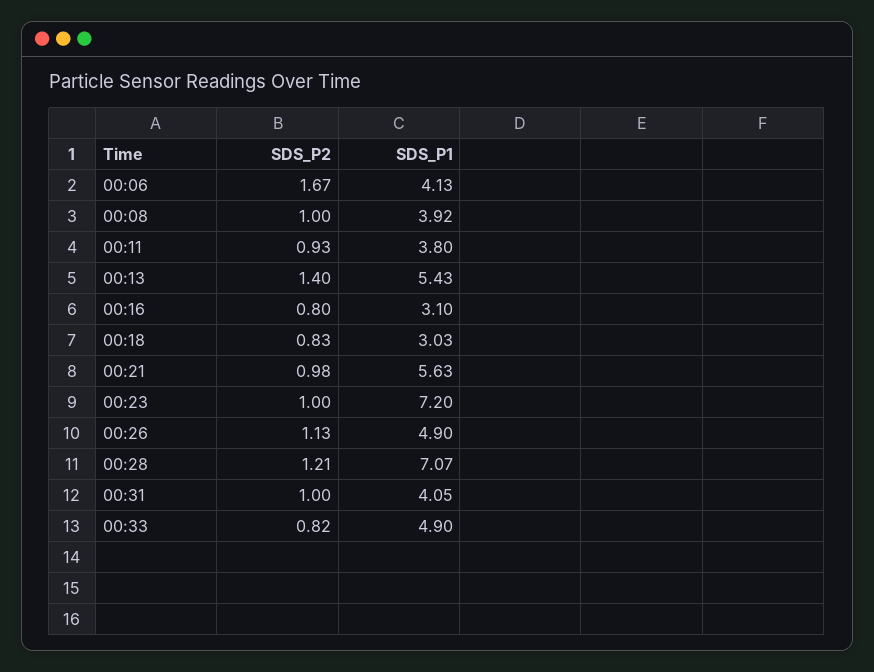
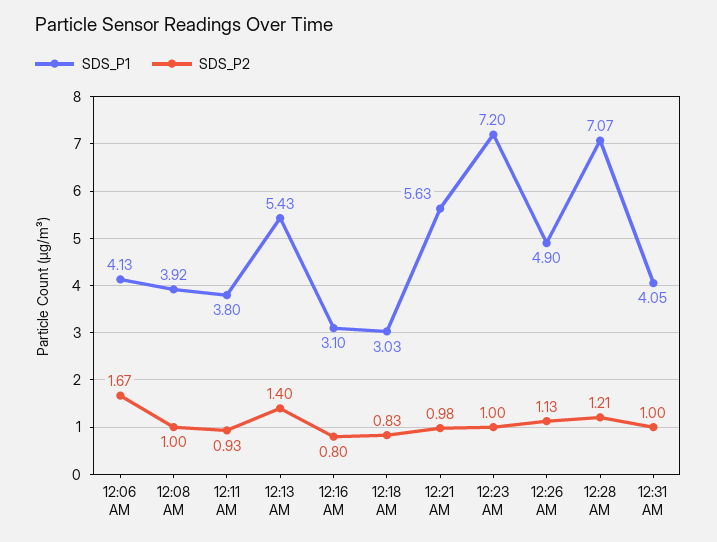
  {
    "SDS_P2": {
      "00:06": 1.67,
      "00:08": 1,
      "00:11": 0.93,
      "00:13": 1.4,
      "00:16": 0.8,
      "00:18": 0.83,
      "00:21": 0.98,
      "00:23": 1,
      "00:26": 1.13,
      "00:28": 1.21,
-     "00:31": 1,
+     "00:31": 1
-     "00:33": 0.82
    },
    "SDS_P1": {
      "00:06": 4.13,
      "00:08": 3.92,
      "00:11": 3.8,
      "00:13": 5.43,
      "00:16": 3.1,
      "00:18": 3.03,
      "00:21": 5.63,
      "00:23": 7.2,
      "00:26": 4.9,
      "00:28": 7.07,
-     "00:31": 4.05,
+     "00:31": 4.05
-     "00:33": 4.9
    }
  }

